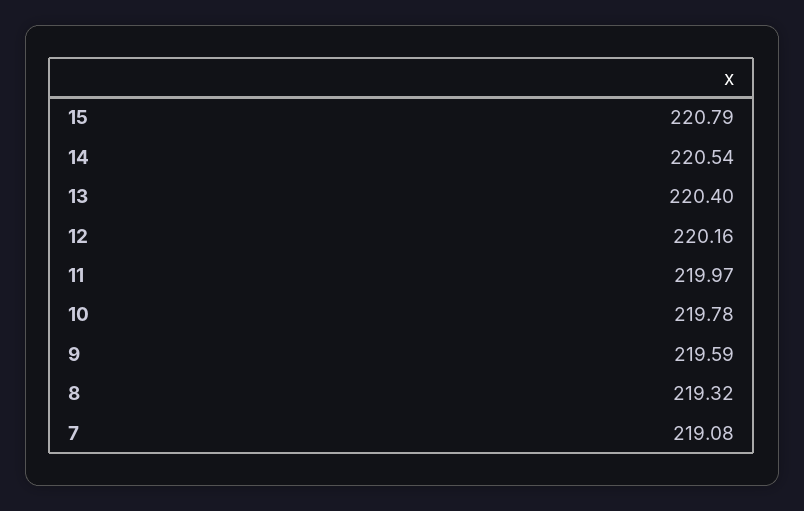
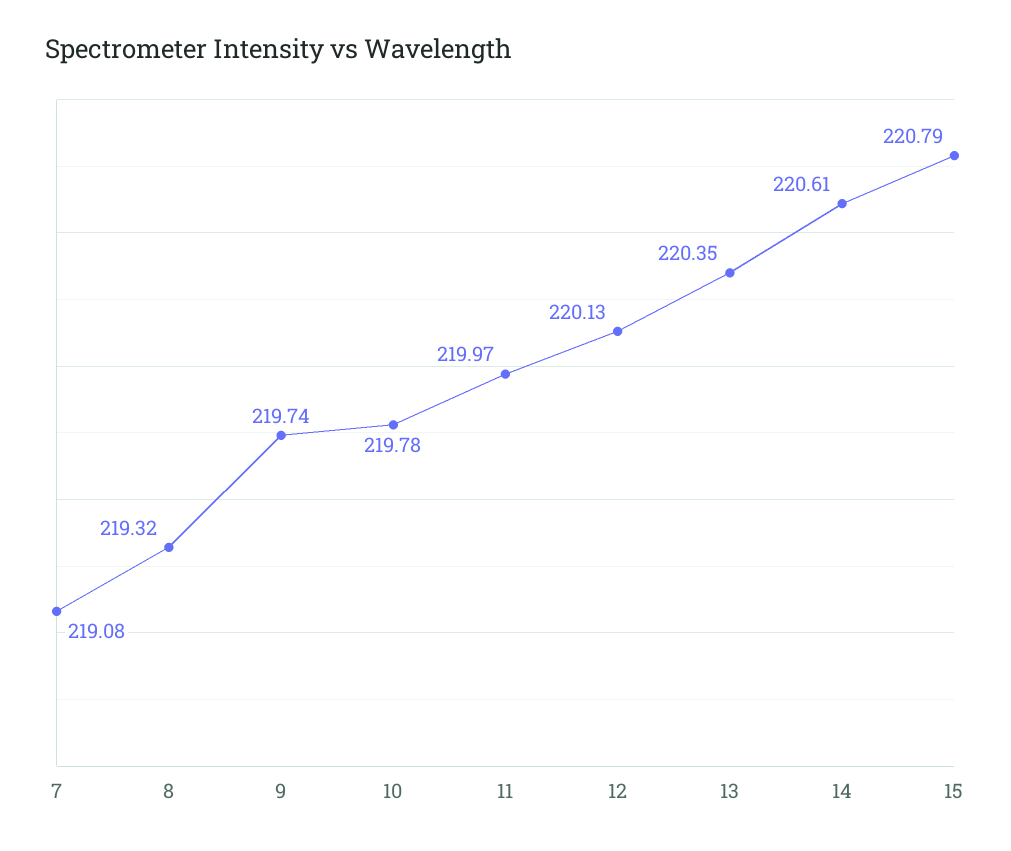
  {
    "15": 220.79,
-   "14": 220.54,
+   "14": 220.61,
-   "13": 220.4,
+   "13": 220.35,
-   "12": 220.16,
+   "12": 220.13,
    "11": 219.97,
    "10": 219.78,
-   "9": 219.59,
+   "9": 219.74,
    "8": 219.32,
    "7": 219.08
  }

